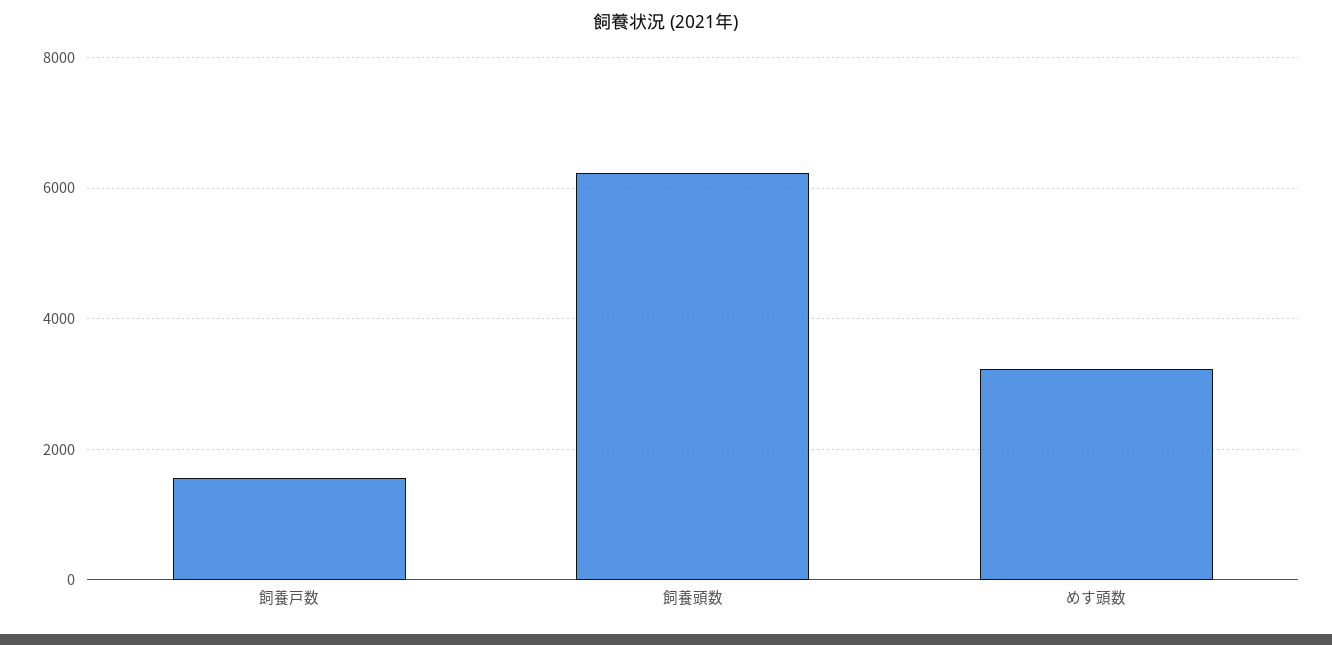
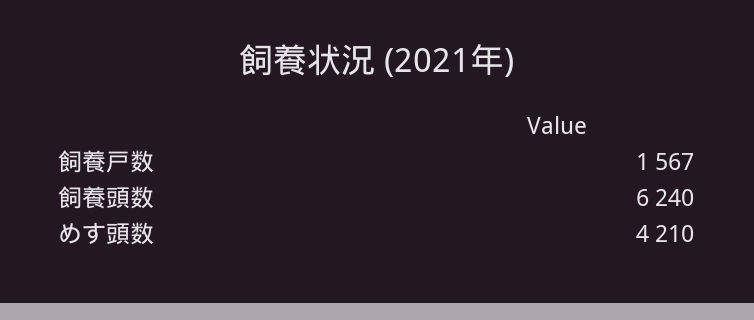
  {
    "飼養戸数": 1567,
    "飼養頭数": 6240,
-   "めす頭数": 3200
+   "めす頭数": 4210
  }

